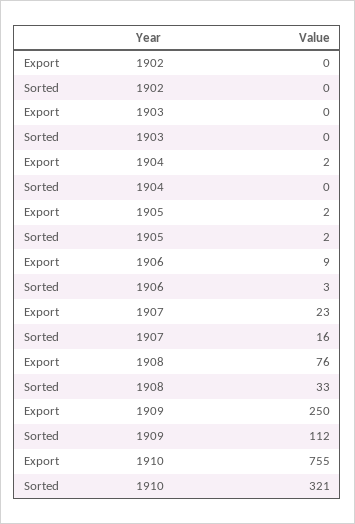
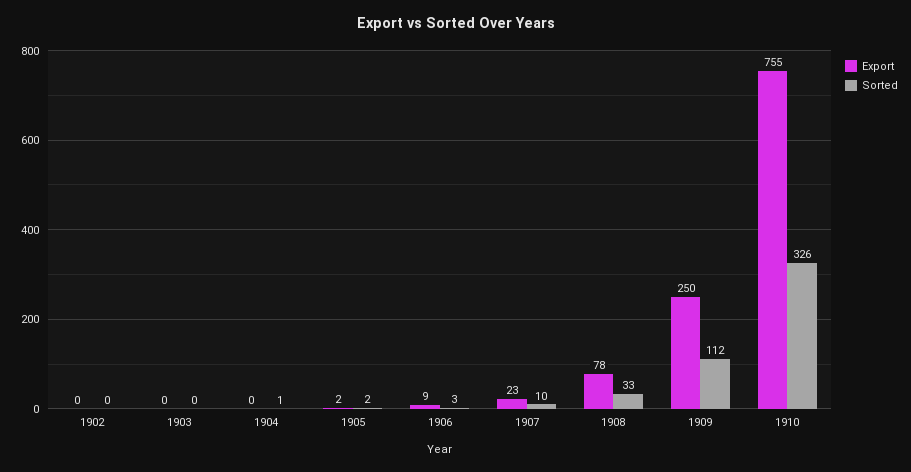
  {
    "Export": {
      "1902": 0,
      "1903": 0,
-     "1904": 2,
+     "1904": 0,
      "1905": 2,
      "1906": 9,
      "1907": 23,
-     "1908": 76,
+     "1908": 78,
      "1909": 250,
      "1910": 755
    },
    "Sorted": {
      "1902": 0,
      "1903": 0,
-     "1904": 0,
+     "1904": 1,
      "1905": 2,
      "1906": 3,
-     "1907": 16,
+     "1907": 10,
      "1908": 33,
      "1909": 112,
-     "1910": 321
+     "1910": 326
    }
  }

